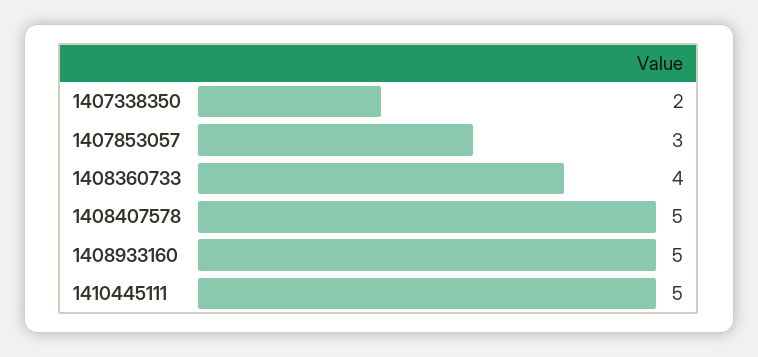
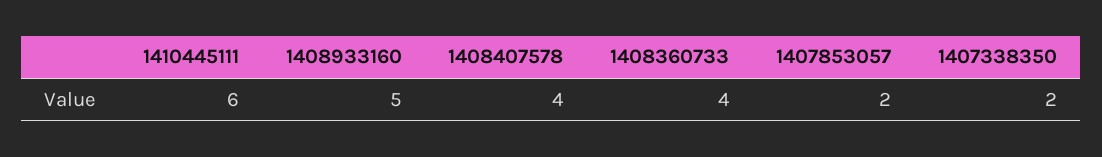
  {
    "1407338350": 2,
-   "1407853057": 3,
+   "1407853057": 2,
    "1408360733": 4,
-   "1408407578": 5,
+   "1408407578": 4,
    "1408933160": 5,
-   "1410445111": 5
+   "1410445111": 6
  }

